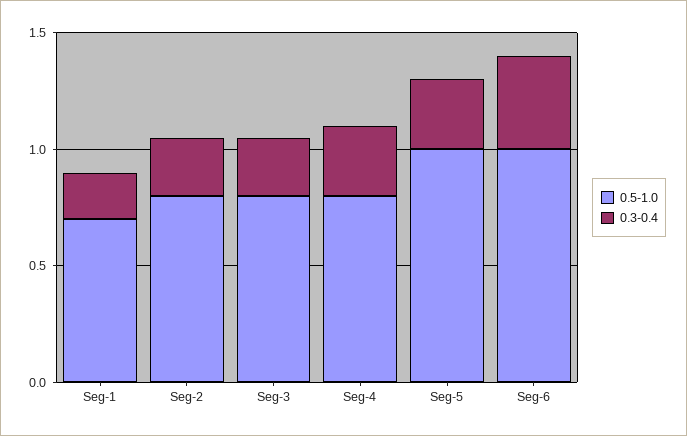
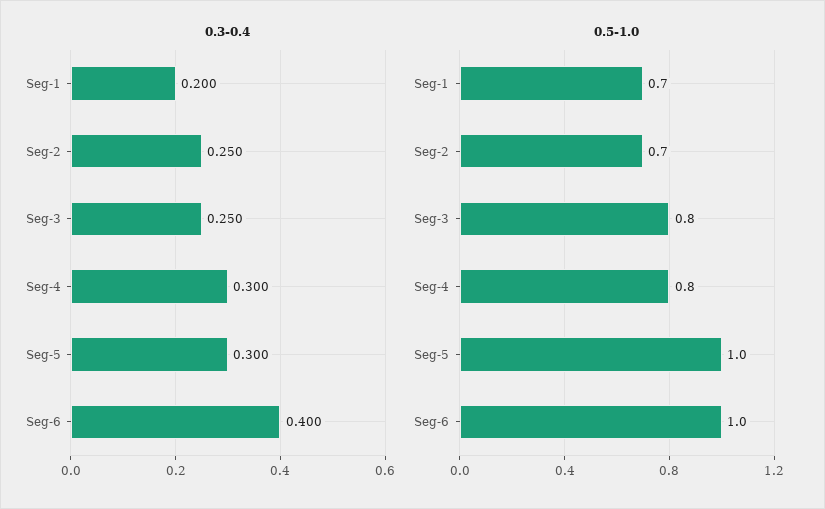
  {
    "0.5-1.0": {
      "Seg-1": 0.7,
-     "Seg-2": 0.8,
+     "Seg-2": 0.7,
      "Seg-3": 0.8,
      "Seg-4": 0.8,
      "Seg-5": 1,
      "Seg-6": 1
    },
    "0.3-0.4": {
      "Seg-1": 0.2,
      "Seg-2": 0.25,
      "Seg-3": 0.25,
      "Seg-4": 0.3,
      "Seg-5": 0.3,
      "Seg-6": 0.4
    }
  }

